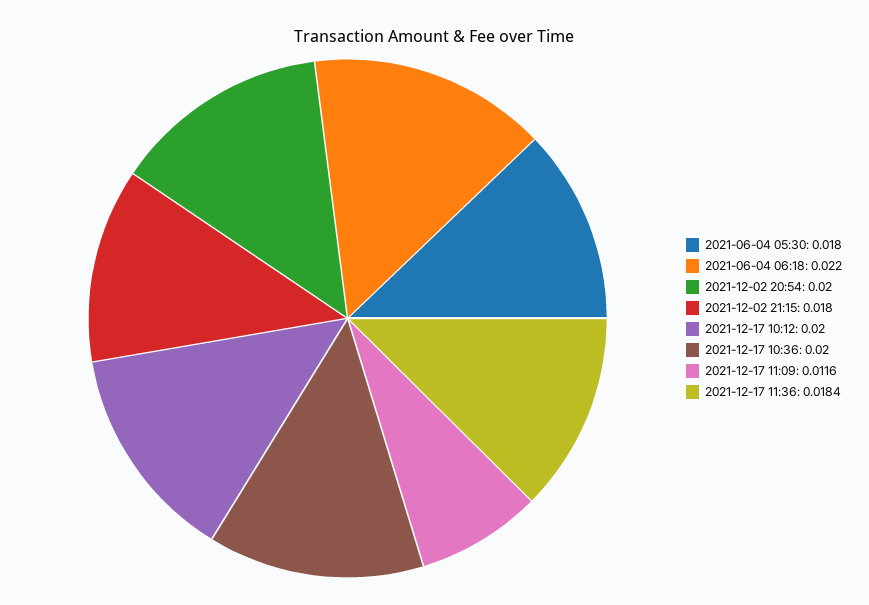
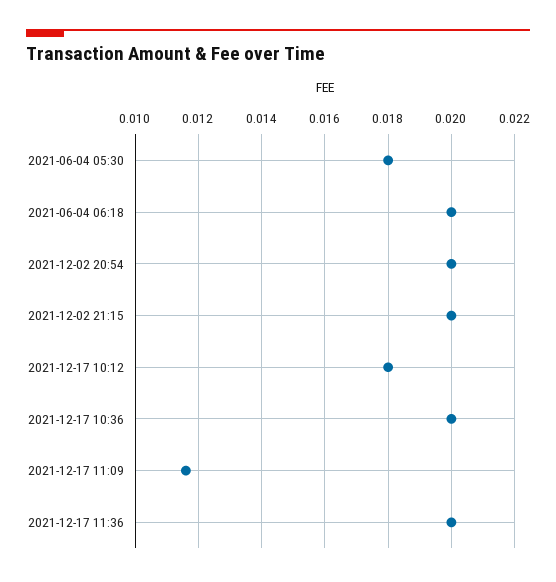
  {
    "2021-06-04 05:30": 0.018,
-   "2021-06-04 06:18": 0.022,
+   "2021-06-04 06:18": 0.02,
    "2021-12-02 20:54": 0.02,
-   "2021-12-02 21:15": 0.018,
+   "2021-12-02 21:15": 0.02,
-   "2021-12-17 10:12": 0.02,
+   "2021-12-17 10:12": 0.018,
    "2021-12-17 10:36": 0.02,
    "2021-12-17 11:09": 0.0116,
-   "2021-12-17 11:36": 0.0184
+   "2021-12-17 11:36": 0.02
  }

